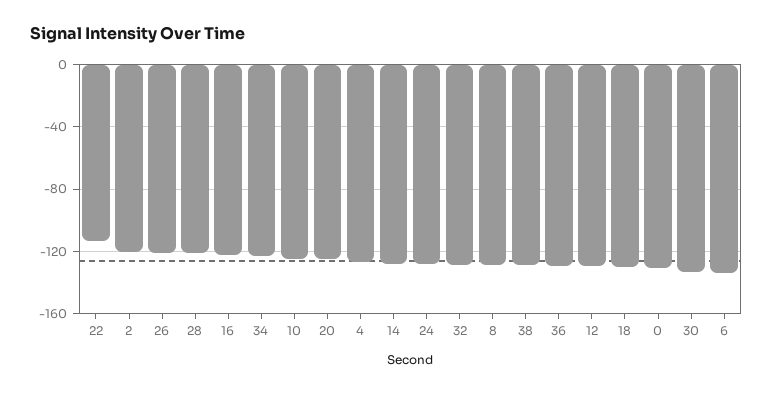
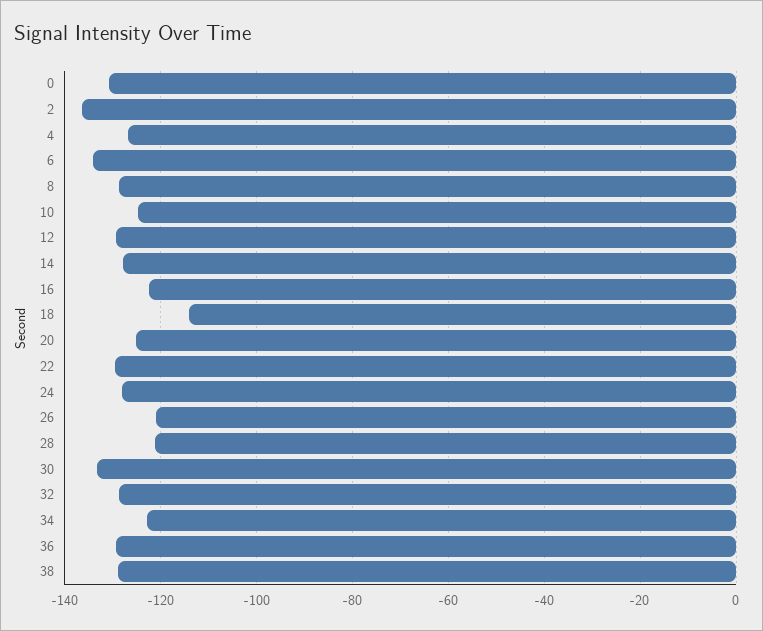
  {
-   "22": -115,
+   "22": -130,
-   "2": -120,
+   "2": -136,
    "26": -122,
    "28": -122,
    "16": -122,
    "34": -122,
    "10": -124,
    "20": -126,
    "4": -126,
    "14": -128,
    "24": -128,
    "32": -128,
    "8": -128,
    "38": -130,
    "36": -130,
    "12": -130,
-   "18": -130,
+   "18": -114,
    "0": -130,
    "30": -134,
    "6": -134
  }

